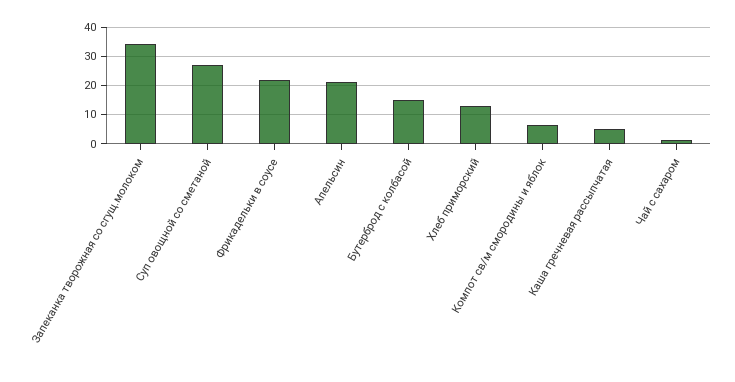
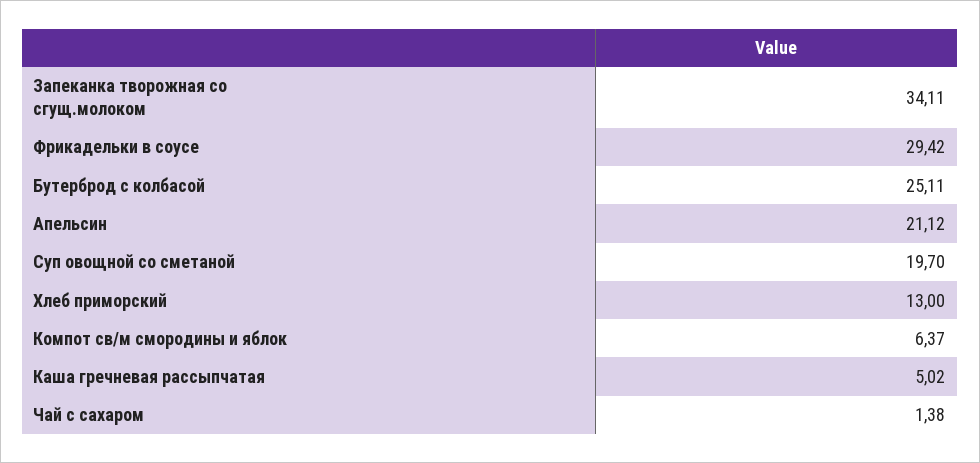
  {
    "Запеканка творожная со сгущ.молоком": 34.11,
-   "Суп овощной со сметаной": 27.5,
+   "Суп овощной со сметаной": 19.7,
-   "Фрикадельки в соусе": 22.5,
+   "Фрикадельки в соусе": 29.42,
    "Апельсин": 21.12,
-   "Бутерброд с колбасой": 15,
+   "Бутерброд с колбасой": 25.11,
    "Хлеб приморский": 13,
    "Компот св/м смородины и яблок": 6.37,
    "Каша гречневая рассыпчатая": 5.02,
    "Чай с сахаром": 1.38
  }

